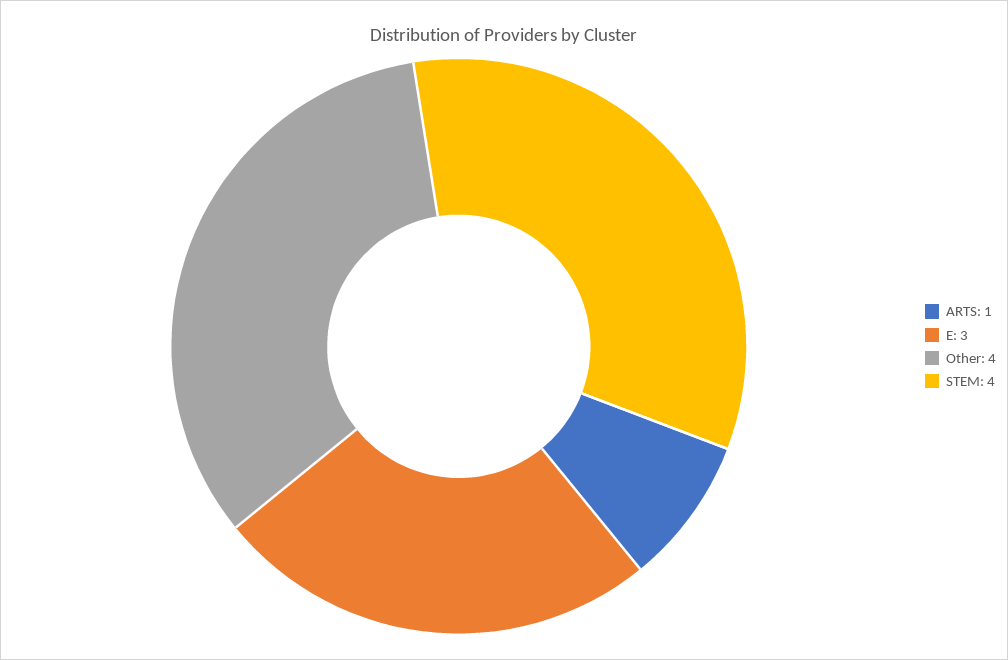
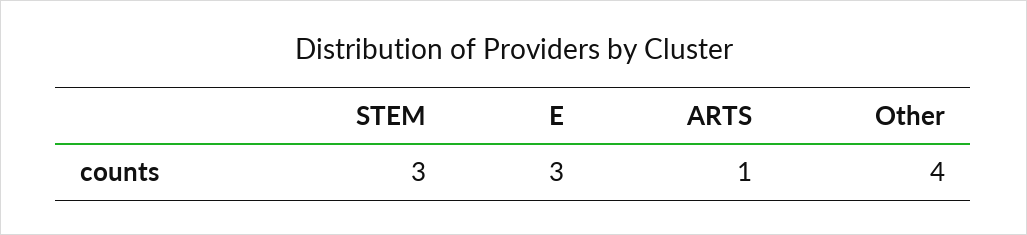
  {
    "ARTS": 1,
    "E": 3,
    "Other": 4,
-   "STEM": 4
+   "STEM": 3
  }

